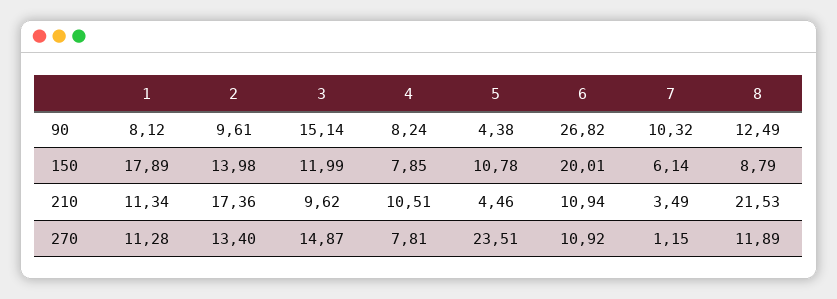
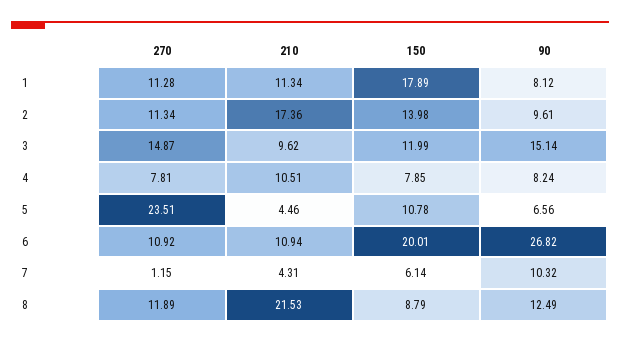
  {
    "1": {
      "90": 8.12,
      "150": 17.89,
      "210": 11.34,
      "270": 11.28
    },
    "2": {
      "90": 9.61,
      "150": 13.98,
      "210": 17.36,
-     "270": 13.4
+     "270": 11.34
    },
    "3": {
      "90": 15.14,
      "150": 11.99,
      "210": 9.62,
      "270": 14.87
    },
    "4": {
      "90": 8.24,
      "150": 7.85,
      "210": 10.51,
      "270": 7.81
    },
    "5": {
-     "90": 4.38,
+     "90": 6.56,
      "150": 10.78,
      "210": 4.46,
      "270": 23.51
    },
    "6": {
      "90": 26.82,
      "150": 20.01,
      "210": 10.94,
      "270": 10.92
    },
    "7": {
      "90": 10.32,
      "150": 6.14,
-     "210": 3.49,
+     "210": 4.31,
      "270": 1.15
    },
    "8": {
      "90": 12.49,
      "150": 8.79,
      "210": 21.53,
      "270": 11.89
    }
  }

